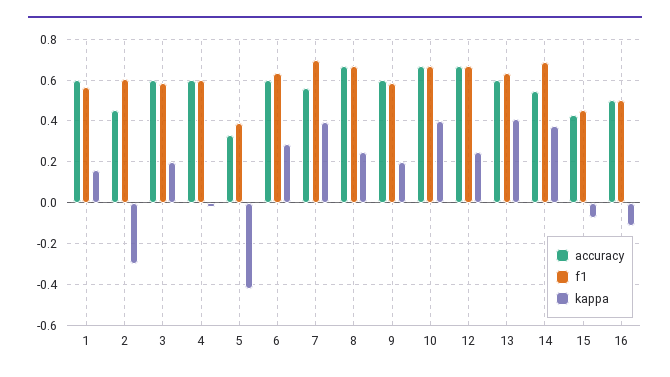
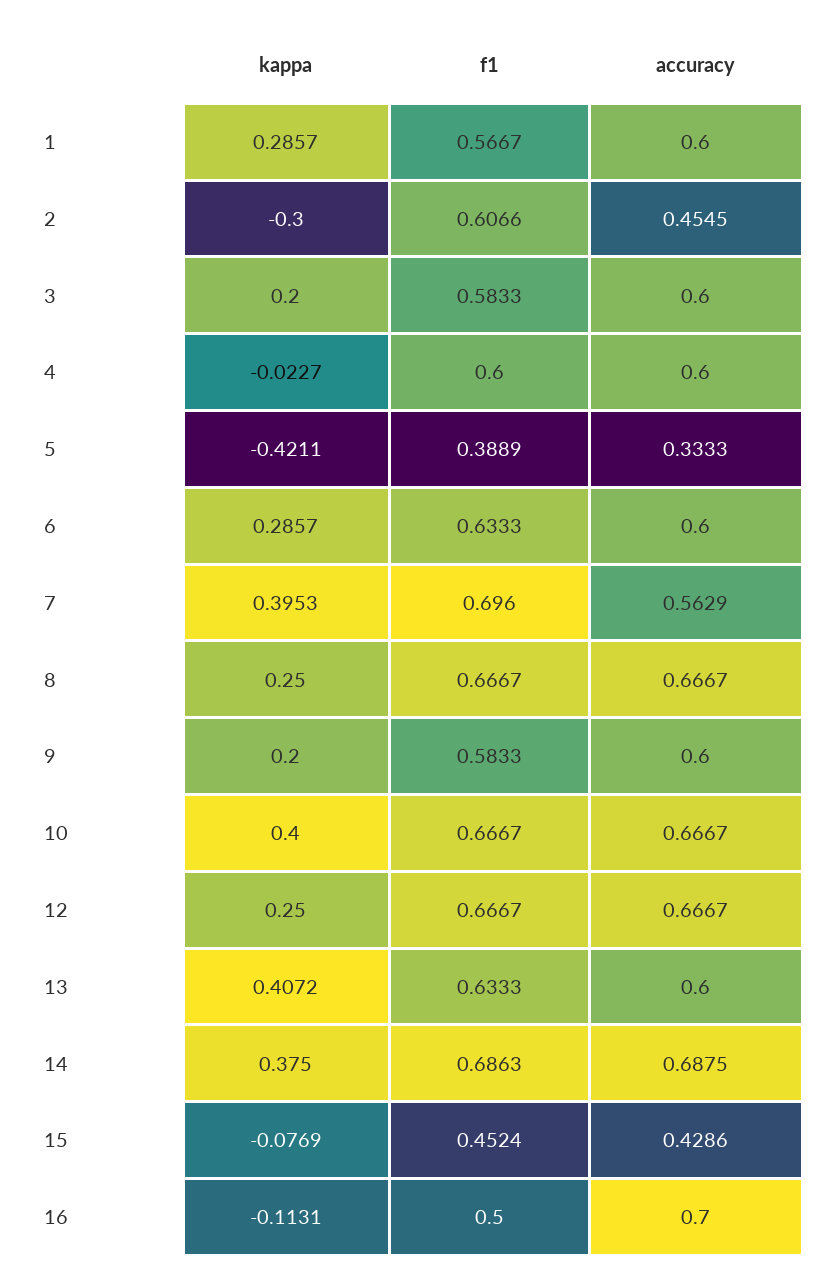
  {
    "accuracy": {
      "1": 0.6,
      "2": 0.4545,
      "3": 0.6,
      "4": 0.6,
      "5": 0.3333,
      "6": 0.6,
      "7": 0.5629,
      "8": 0.6667,
      "9": 0.6,
      "10": 0.6667,
      "12": 0.6667,
      "13": 0.6,
-     "14": 0.55,
+     "14": 0.6875,
      "15": 0.4286,
-     "16": 0.5
+     "16": 0.7
    },
    "f1": {
      "1": 0.5667,
      "2": 0.6066,
      "3": 0.5833,
      "4": 0.6,
      "5": 0.3889,
      "6": 0.6333,
      "7": 0.696,
      "8": 0.6667,
      "9": 0.5833,
      "10": 0.6667,
      "12": 0.6667,
      "13": 0.6333,
      "14": 0.6863,
      "15": 0.4524,
      "16": 0.5
    },
    "kappa": {
-     "1": 0.15,
+     "1": 0.2857,
      "2": -0.3,
      "3": 0.2,
      "4": -0.0227,
      "5": -0.4211,
      "6": 0.2857,
      "7": 0.3953,
      "8": 0.25,
      "9": 0.2,
      "10": 0.4,
      "12": 0.25,
      "13": 0.4072,
      "14": 0.375,
      "15": -0.0769,
      "16": -0.1131
    }
  }

